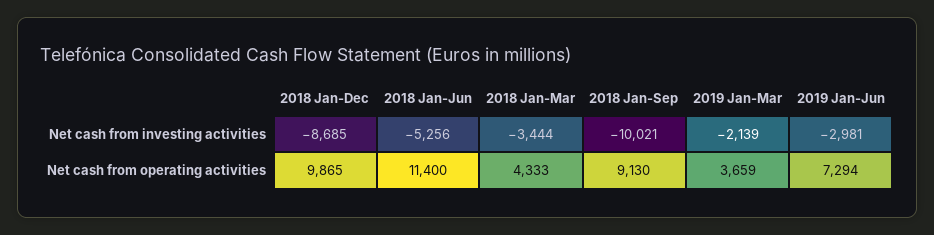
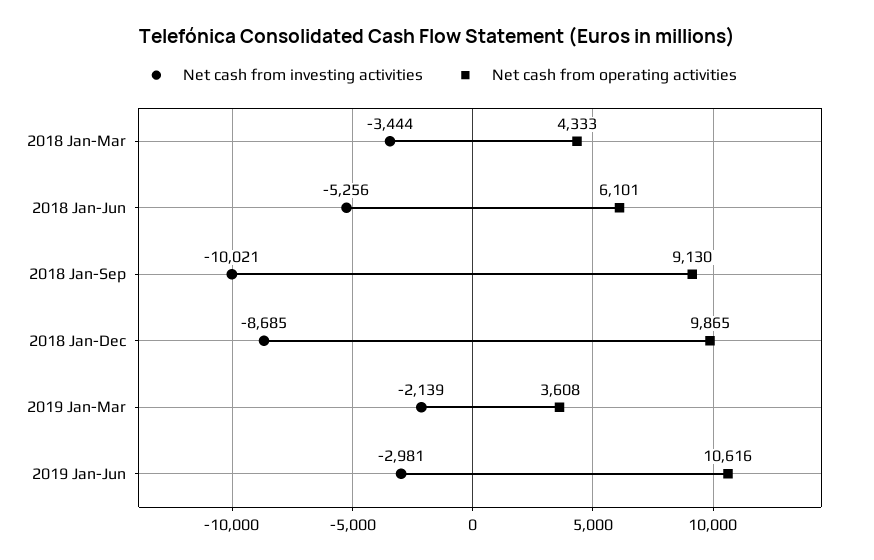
  {
    "Net cash from investing activities": {
      "2018 Jan-Dec": -8685,
      "2018 Jan-Jun": -5256,
      "2018 Jan-Mar": -3444,
      "2018 Jan-Sep": -10021,
      "2019 Jan-Mar": -2139,
      "2019 Jan-Jun": -2981
    },
    "Net cash from operating activities": {
      "2018 Jan-Dec": 9865,
-     "2018 Jan-Jun": 11400,
+     "2018 Jan-Jun": 6101,
      "2018 Jan-Mar": 4333,
      "2018 Jan-Sep": 9130,
-     "2019 Jan-Mar": 3659,
+     "2019 Jan-Mar": 3608,
-     "2019 Jan-Jun": 7294
+     "2019 Jan-Jun": 10616
    }
  }

